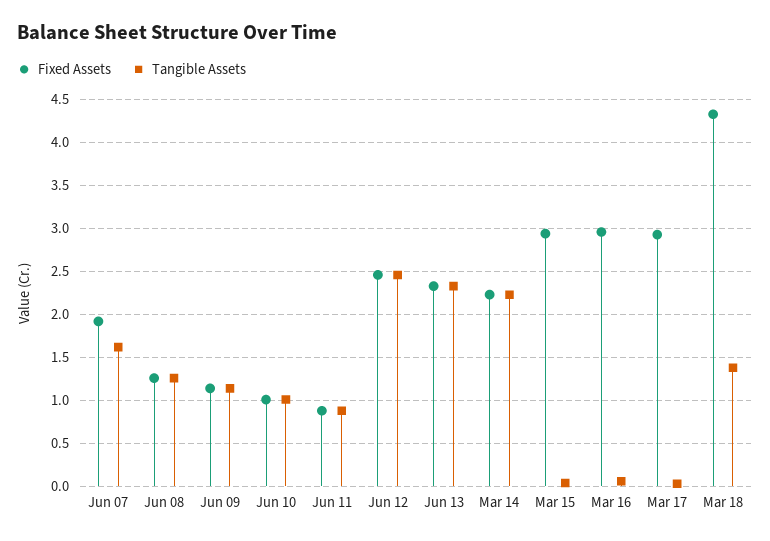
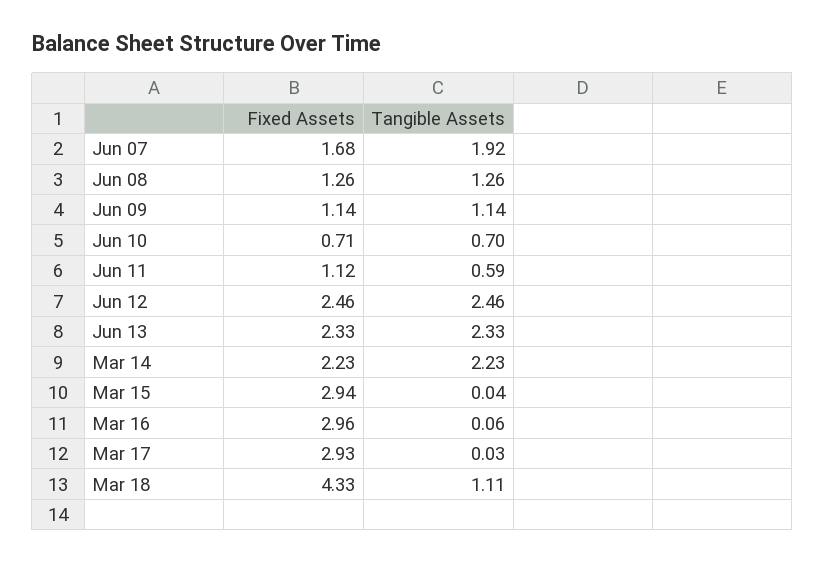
  {
    "Fixed Assets": {
-     "Jun 07": 1.9,
+     "Jun 07": 1.68,
      "Jun 08": 1.26,
      "Jun 09": 1.14,
-     "Jun 10": 1,
+     "Jun 10": 0.71,
-     "Jun 11": 0.9,
+     "Jun 11": 1.12,
      "Jun 12": 2.46,
      "Jun 13": 2.33,
      "Mar 14": 2.23,
      "Mar 15": 2.94,
      "Mar 16": 2.96,
      "Mar 17": 2.93,
      "Mar 18": 4.33
    },
    "Tangible Assets": {
-     "Jun 07": 1.6,
+     "Jun 07": 1.92,
      "Jun 08": 1.26,
      "Jun 09": 1.14,
-     "Jun 10": 1,
+     "Jun 10": 0.7,
-     "Jun 11": 0.9,
+     "Jun 11": 0.59,
      "Jun 12": 2.46,
      "Jun 13": 2.33,
      "Mar 14": 2.23,
      "Mar 15": 0.04,
      "Mar 16": 0.06,
      "Mar 17": 0.03,
-     "Mar 18": 1.4
+     "Mar 18": 1.11
    }
  }

